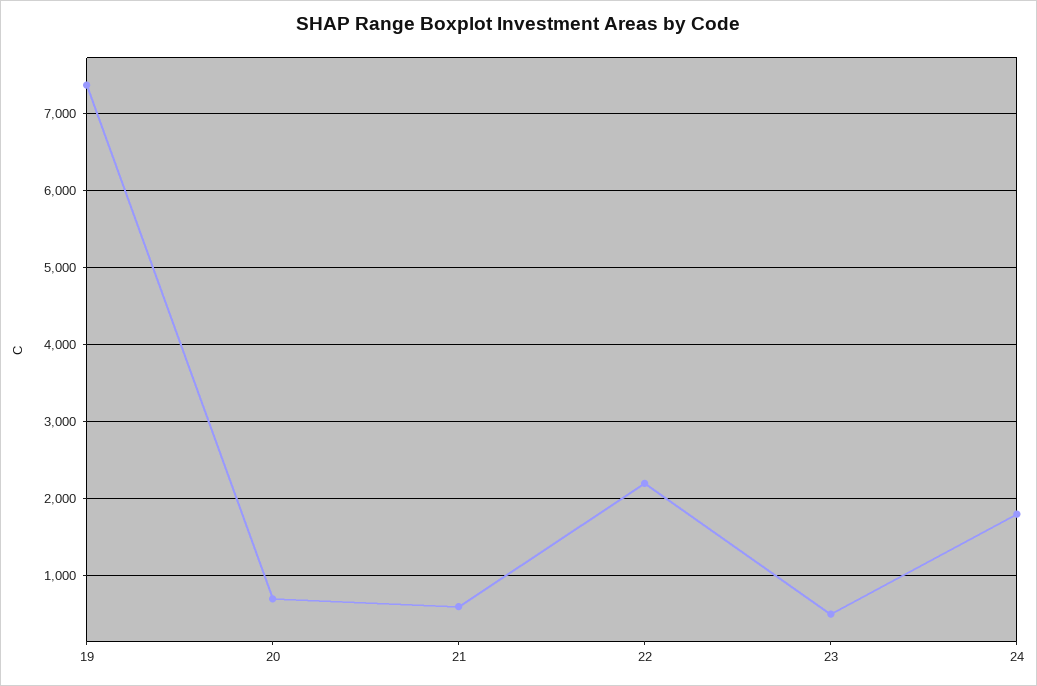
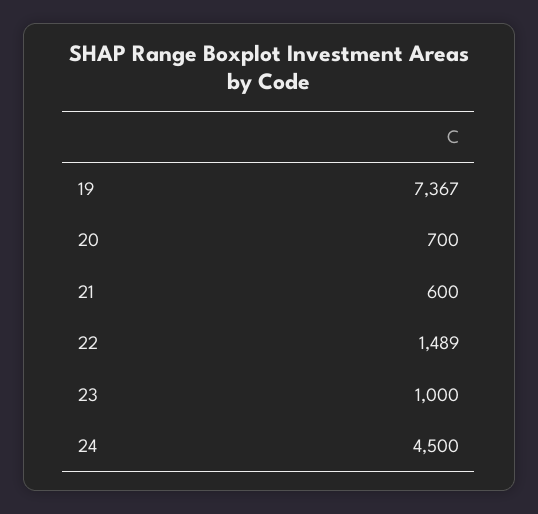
  {
    "19": 7367,
    "20": 700,
    "21": 600,
-   "22": 2200,
+   "22": 1489,
-   "23": 500,
+   "23": 1000,
-   "24": 1800
+   "24": 4500
  }

